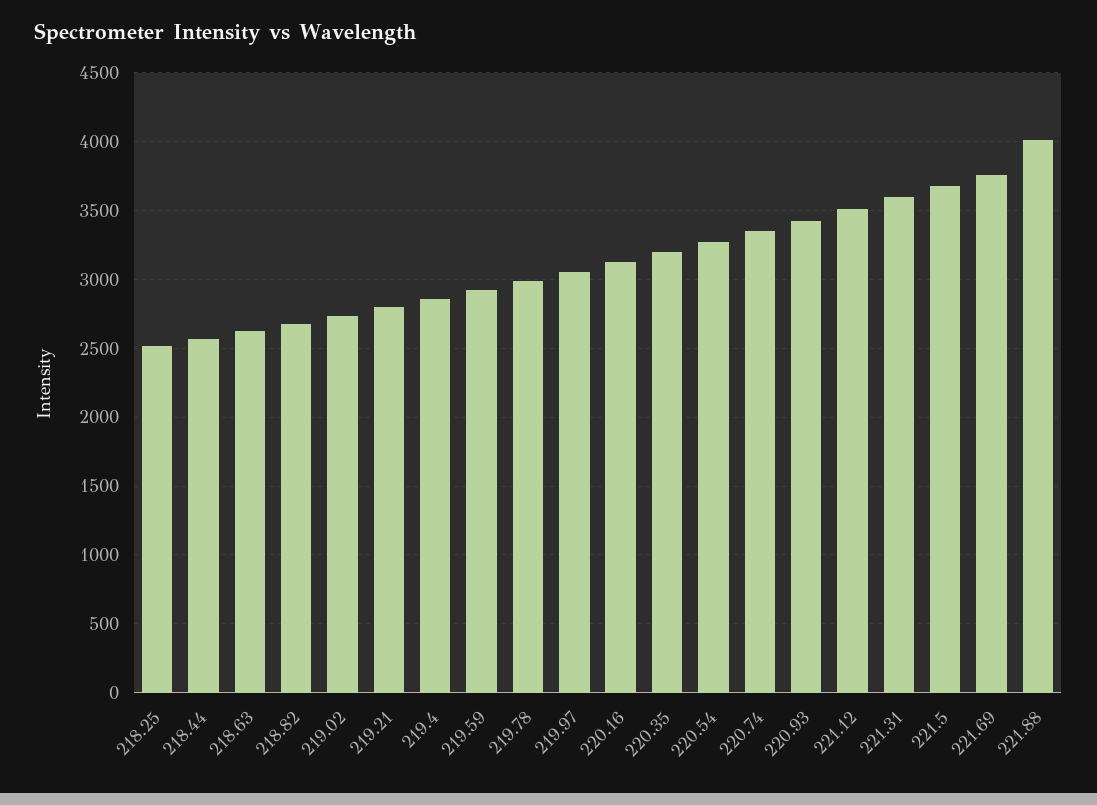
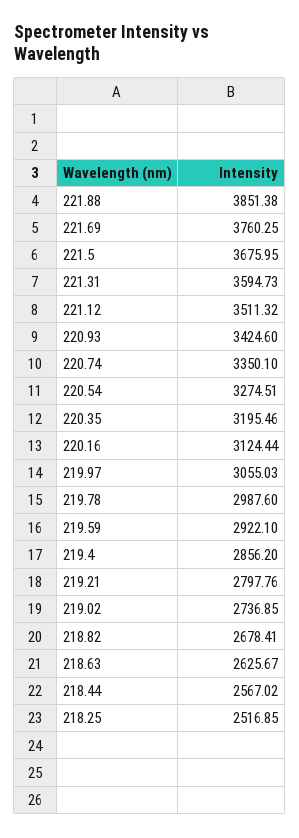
  {
    "218.25": 2516.85,
    "218.44": 2567.02,
    "218.63": 2625.67,
    "218.82": 2678.41,
    "219.02": 2736.85,
    "219.21": 2797.76,
    "219.4": 2856.2,
    "219.59": 2922.1,
    "219.78": 2987.6,
    "219.97": 3055.03,
    "220.16": 3124.44,
    "220.35": 3195.46,
    "220.54": 3274.51,
    "220.74": 3350.1,
    "220.93": 3424.6,
    "221.12": 3511.32,
    "221.31": 3594.73,
    "221.5": 3675.95,
    "221.69": 3760.25,
-   "221.88": 4000
+   "221.88": 3851.38
  }

